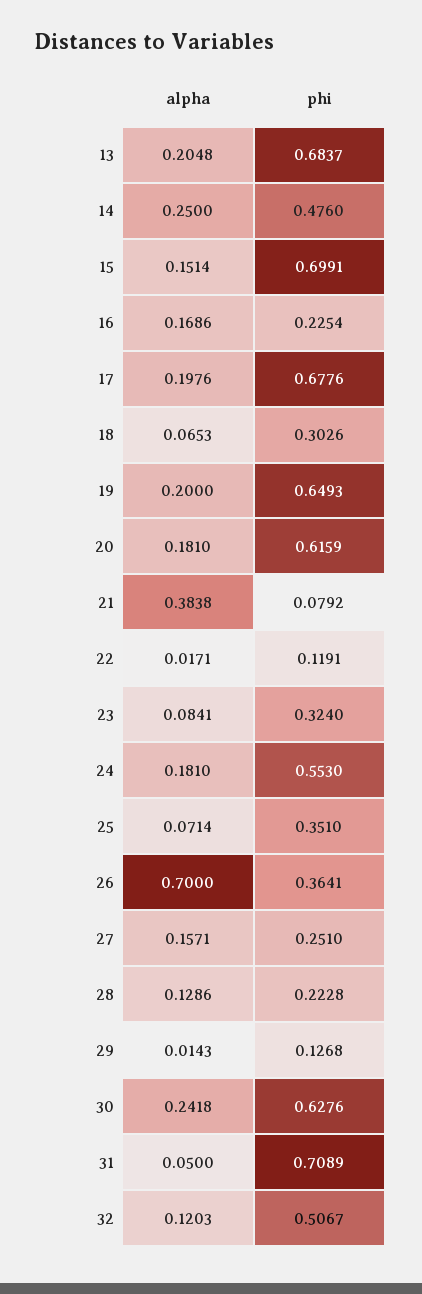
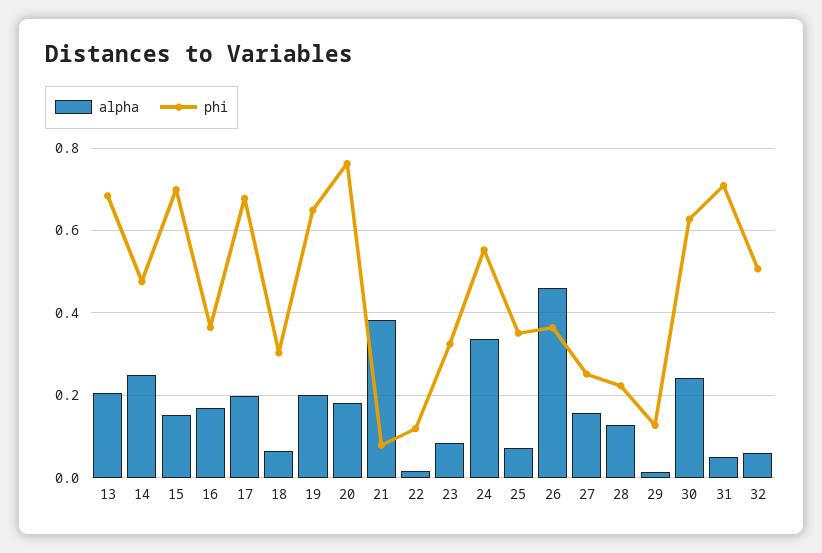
  {
    "alpha": {
      "13": 0.2048,
      "14": 0.25,
      "15": 0.1514,
      "16": 0.1686,
      "17": 0.1976,
      "18": 0.0653,
      "19": 0.2,
      "20": 0.181,
      "21": 0.3838,
      "22": 0.0171,
      "23": 0.0841,
-     "24": 0.181,
+     "24": 0.34,
      "25": 0.0714,
-     "26": 0.7,
+     "26": 0.46,
      "27": 0.1571,
      "28": 0.1286,
      "29": 0.0143,
      "30": 0.2418,
      "31": 0.05,
-     "32": 0.1203
+     "32": 0.06
    },
    "phi": {
      "13": 0.6837,
      "14": 0.476,
      "15": 0.6991,
-     "16": 0.2254,
+     "16": 0.36,
      "17": 0.6776,
      "18": 0.3026,
      "19": 0.6493,
-     "20": 0.6159,
+     "20": 0.76,
      "21": 0.0792,
      "22": 0.1191,
      "23": 0.324,
      "24": 0.553,
      "25": 0.351,
      "26": 0.3641,
      "27": 0.251,
      "28": 0.2228,
      "29": 0.1268,
      "30": 0.6276,
      "31": 0.7089,
      "32": 0.5067
    }
  }

